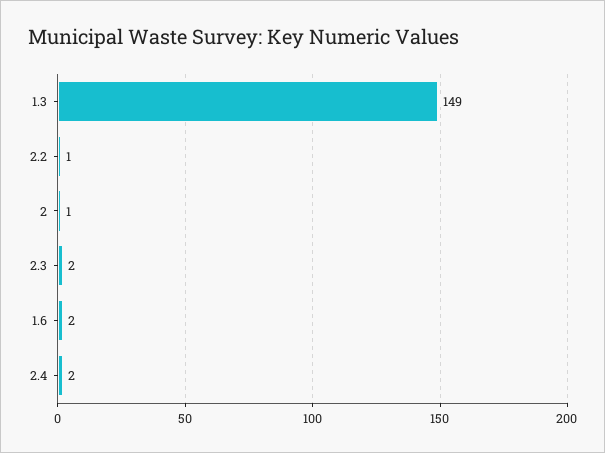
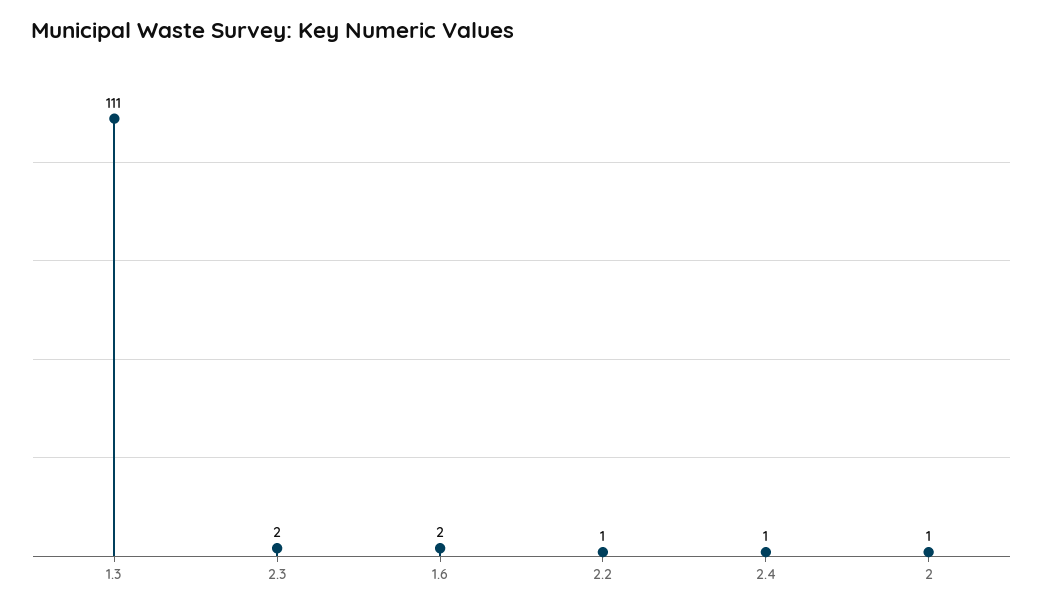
  {
-   "1.3": 149,
+   "1.3": 111,
    "2.2": 1,
    "2": 1,
    "2.3": 2,
    "1.6": 2,
-   "2.4": 2
+   "2.4": 1
  }

